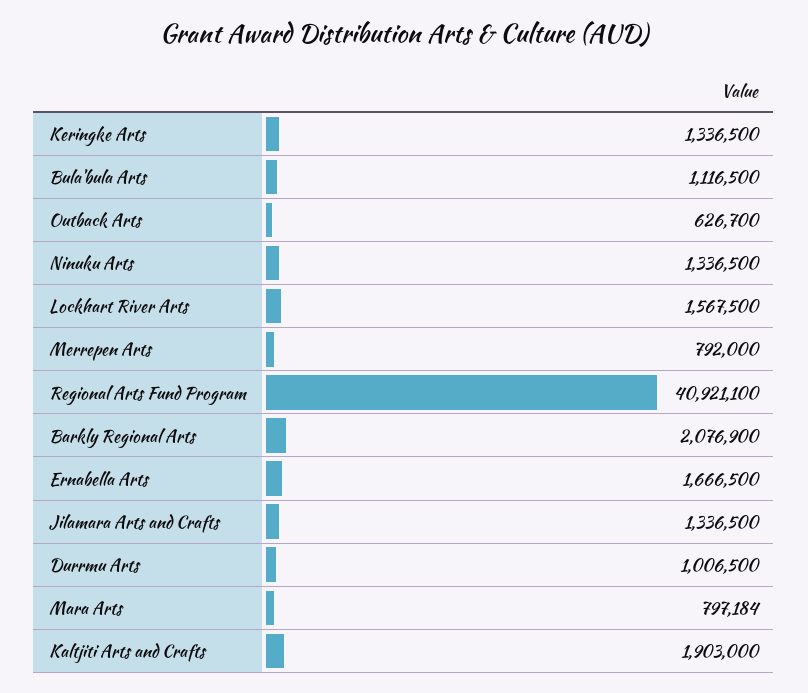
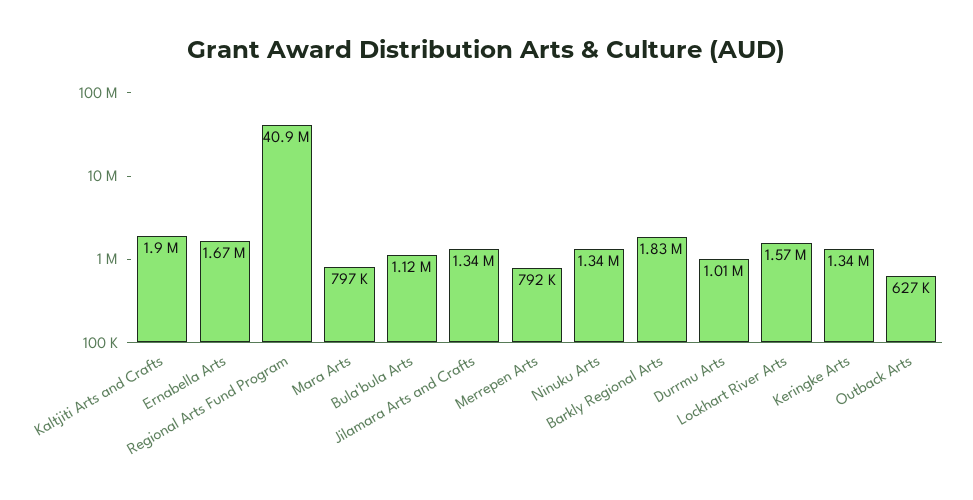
  {
    "Keringke Arts": 1336500,
    "Bula'bula Arts": 1116500,
    "Outback Arts": 626700,
    "Ninuku Arts": 1336500,
    "Lockhart River Arts": 1567500,
    "Merrepen Arts": 792000,
    "Regional Arts Fund Program": 40921100,
-   "Barkly Regional Arts": 2076900,
+   "Barkly Regional Arts": 1830000,
    "Ernabella Arts": 1666500,
    "Jilamara Arts and Crafts": 1336500,
    "Durrmu Arts": 1006500,
    "Mara Arts": 797184,
    "Kaltjiti Arts and Crafts": 1903000
  }

